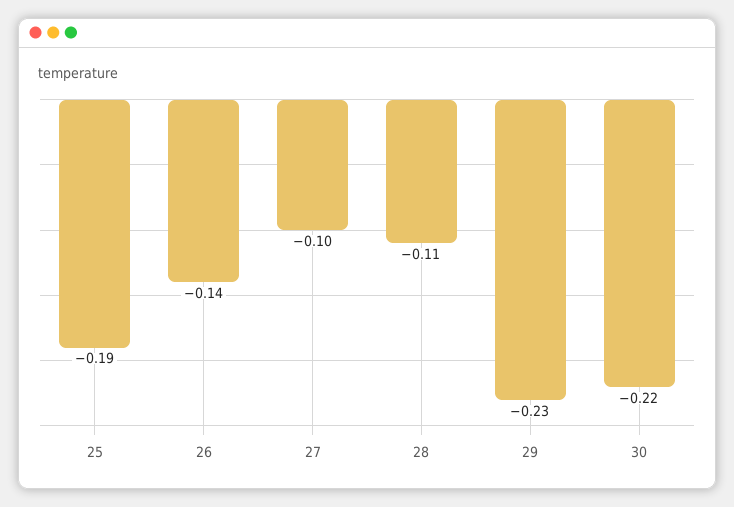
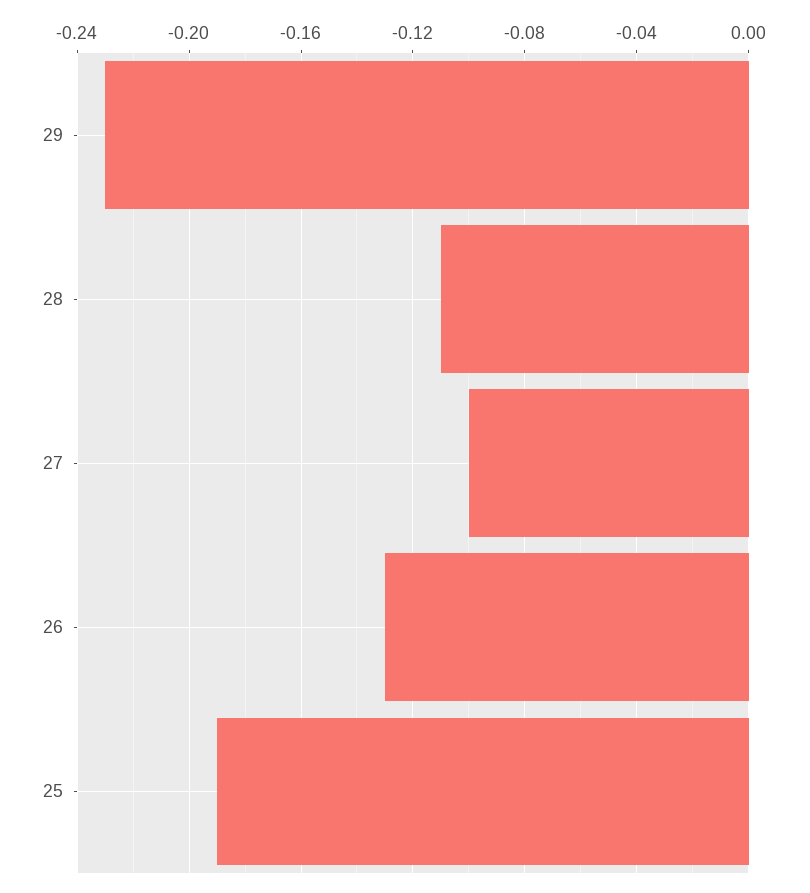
  {
    "25": -0.19,
-   "26": -0.14,
+   "26": -0.13,
    "27": -0.1,
    "28": -0.11,
-   "29": -0.23,
+   "29": -0.23
-   "30": -0.22
  }

